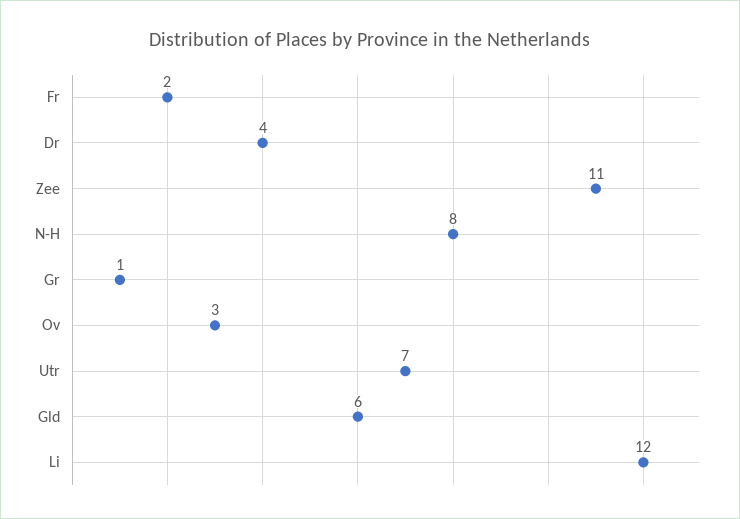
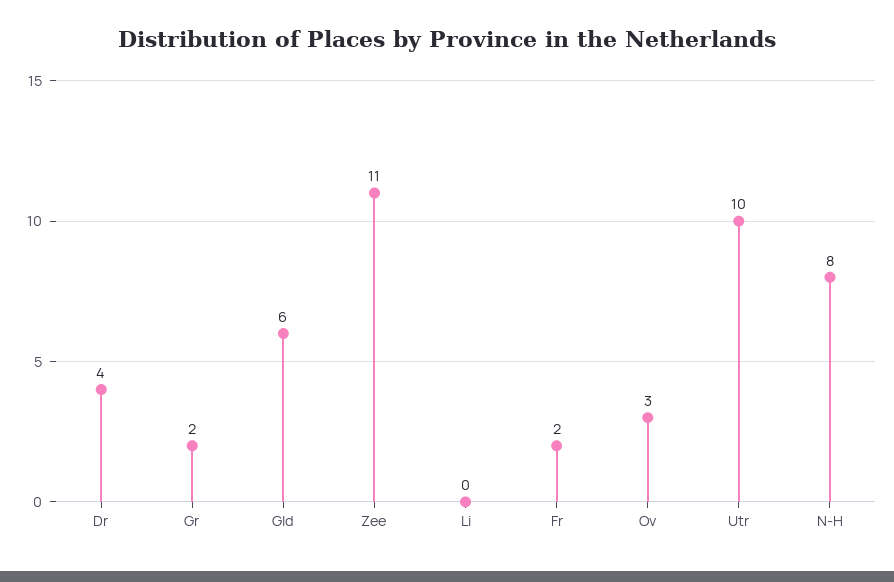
  {
    "Fr": 2,
    "Dr": 4,
    "Zee": 11,
    "N-H": 8,
-   "Gr": 1,
+   "Gr": 2,
    "Ov": 3,
-   "Utr": 7,
+   "Utr": 10,
    "Gld": 6,
-   "Li": 12
+   "Li": 0
  }

